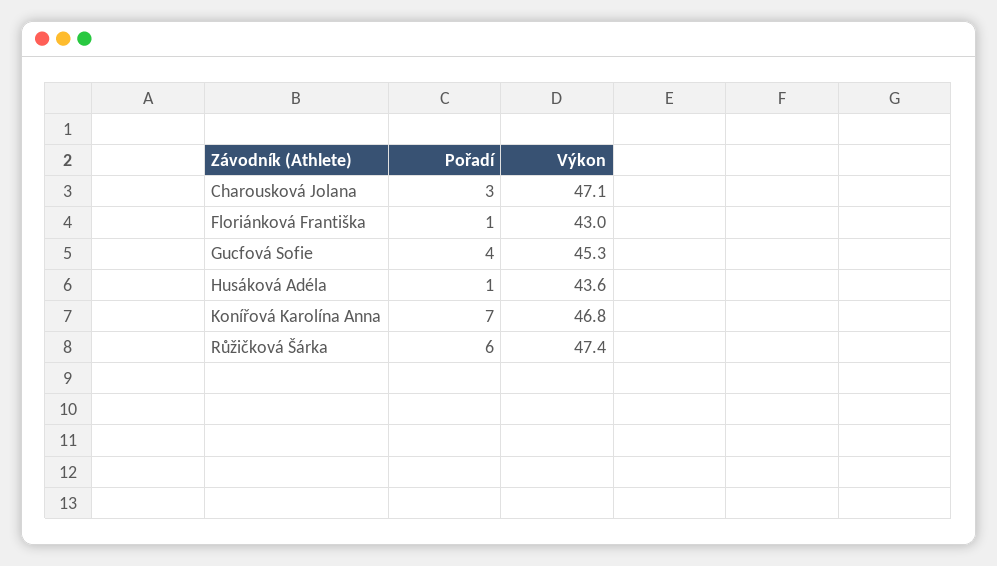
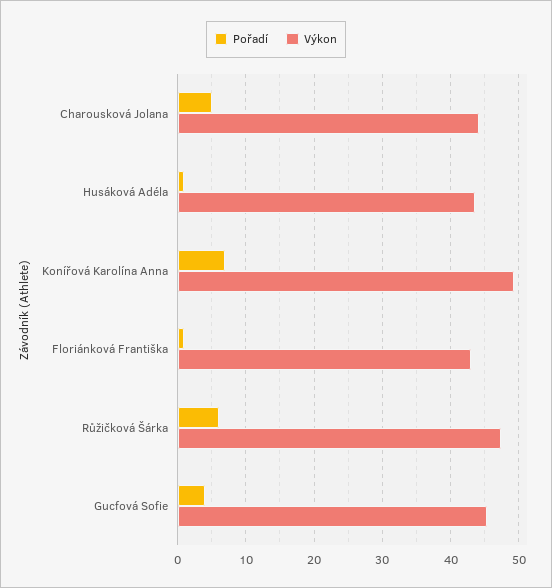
  {
    "Pořadí": {
-     "Charousková Jolana": 3,
+     "Charousková Jolana": 5,
      "Floriánková Františka": 1,
      "Gucfová Sofie": 4,
      "Husáková Adéla": 1,
      "Konířová Karolína Anna": 7,
      "Růžičková Šárka": 6
    },
    "Výkon": {
-     "Charousková Jolana": 47.1,
+     "Charousková Jolana": 44,
      "Floriánková Františka": 43,
      "Gucfová Sofie": 45.3,
      "Husáková Adéla": 43.6,
-     "Konířová Karolína Anna": 46.8,
+     "Konířová Karolína Anna": 49,
      "Růžičková Šárka": 47.4
    }
  }

